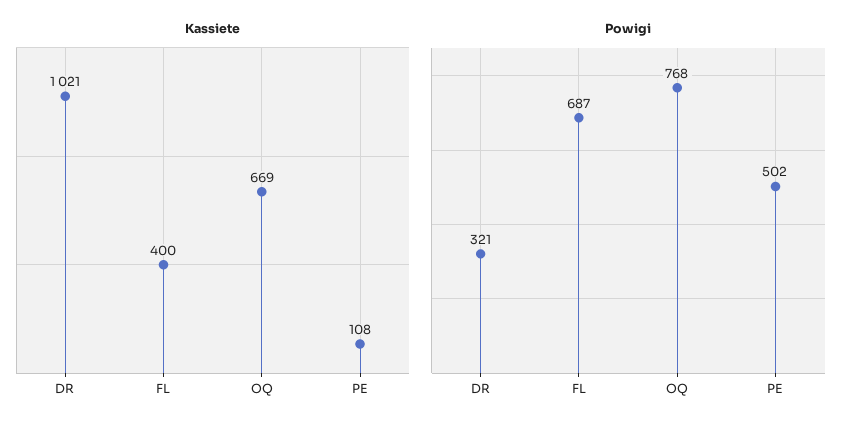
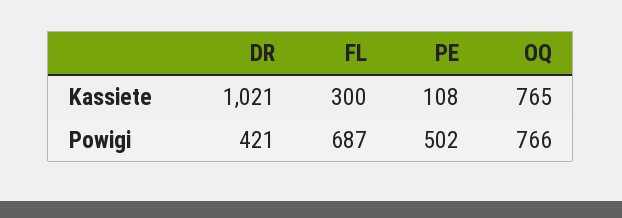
  {
    "Kassiete": {
      "DR": 1021,
-     "FL": 400,
+     "FL": 300,
-     "OQ": 669,
+     "OQ": 765,
      "PE": 108
    },
    "Powigi": {
-     "DR": 321,
+     "DR": 421,
      "FL": 687,
-     "OQ": 768,
+     "OQ": 766,
      "PE": 502
    }
  }

